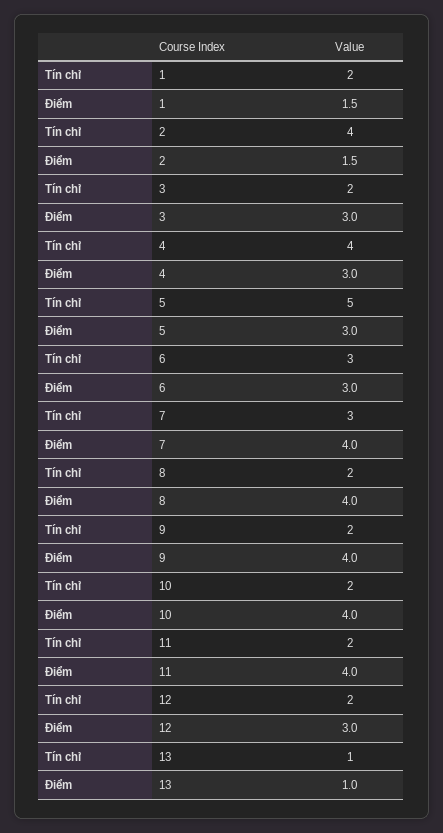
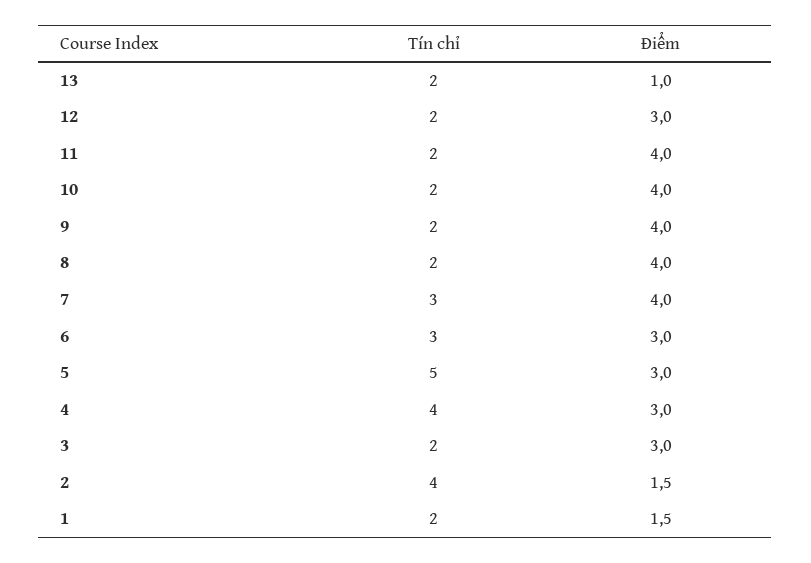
  {
    "Tín chỉ": {
      "1": 2,
      "2": 4,
      "3": 2,
      "4": 4,
      "5": 5,
      "6": 3,
      "7": 3,
      "8": 2,
      "9": 2,
      "10": 2,
      "11": 2,
      "12": 2,
-     "13": 1
+     "13": 2
    },
    "Điểm": {
      "1": 1.5,
      "2": 1.5,
      "3": 3,
      "4": 3,
      "5": 3,
      "6": 3,
      "7": 4,
      "8": 4,
      "9": 4,
      "10": 4,
      "11": 4,
      "12": 3,
      "13": 1
    }
  }

